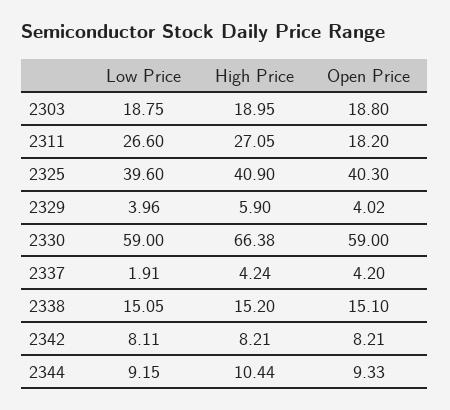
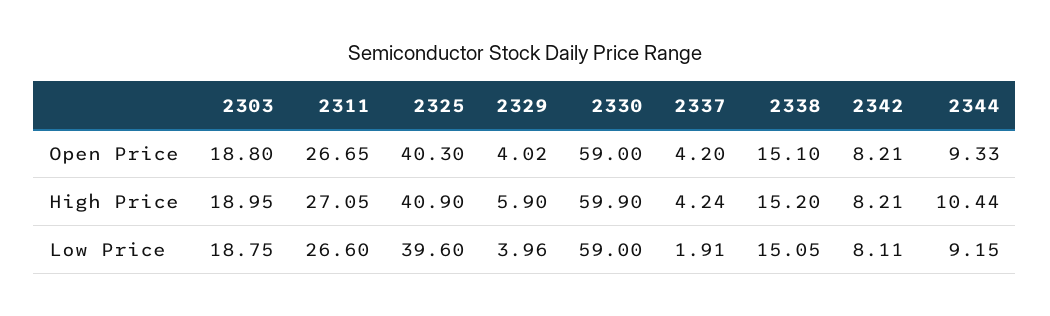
  {
    "Low Price": {
      "2303": 18.75,
      "2311": 26.6,
      "2325": 39.6,
      "2329": 3.96,
      "2330": 59,
      "2337": 1.91,
      "2338": 15.05,
      "2342": 8.11,
      "2344": 9.15
    },
    "High Price": {
      "2303": 18.95,
      "2311": 27.05,
      "2325": 40.9,
      "2329": 5.9,
-     "2330": 66.38,
+     "2330": 59.9,
      "2337": 4.24,
      "2338": 15.2,
      "2342": 8.21,
      "2344": 10.44
    },
    "Open Price": {
      "2303": 18.8,
-     "2311": 18.2,
+     "2311": 26.65,
      "2325": 40.3,
      "2329": 4.02,
      "2330": 59,
      "2337": 4.2,
      "2338": 15.1,
      "2342": 8.21,
      "2344": 9.33
    }
  }

